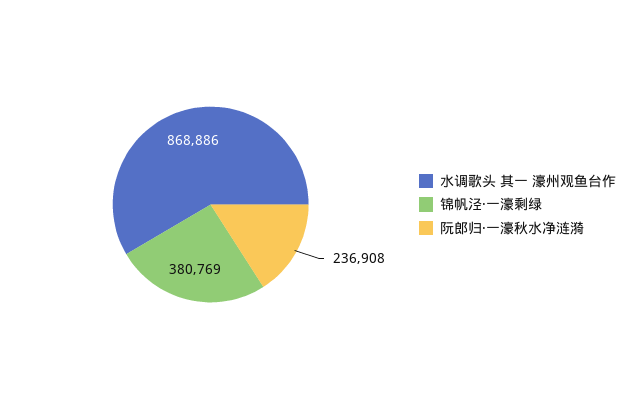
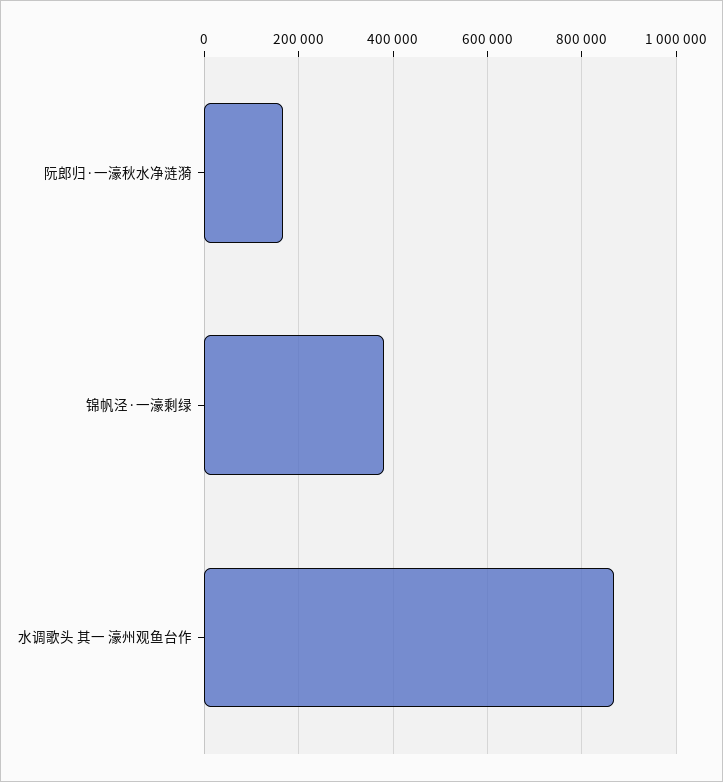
  {
    "水调歌头 其一 濠州观鱼台作": 868886,
    "锦帆泾·一濠剩绿": 380769,
-   "阮郎归·一濠秋水净涟漪": 236908
+   "阮郎归·一濠秋水净涟漪": 160000
  }

